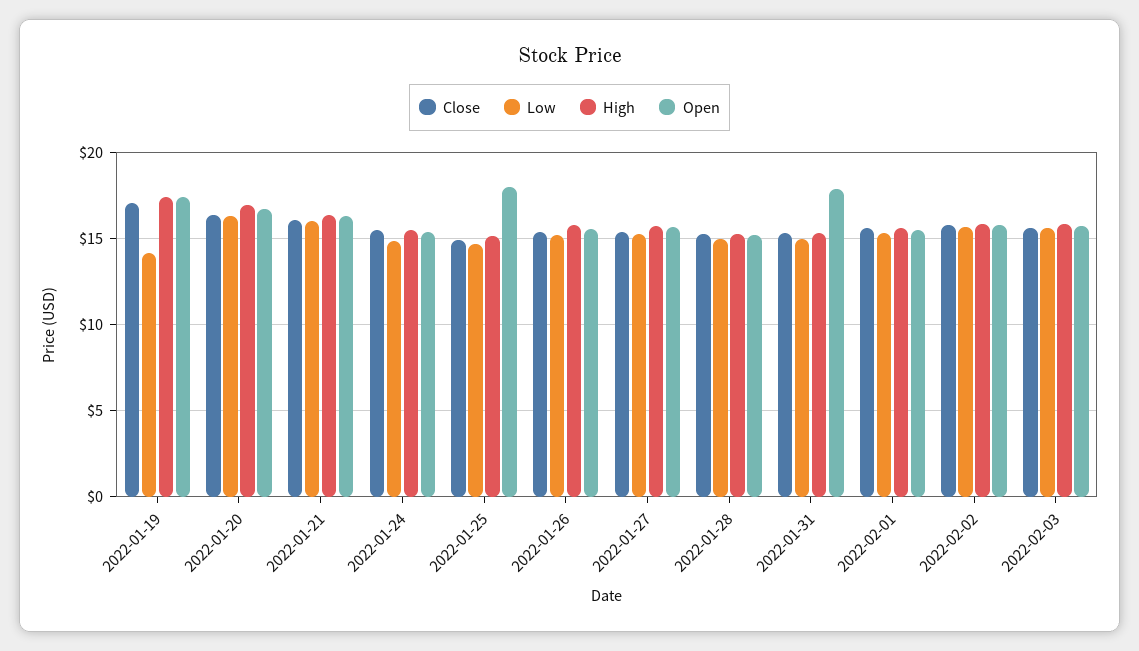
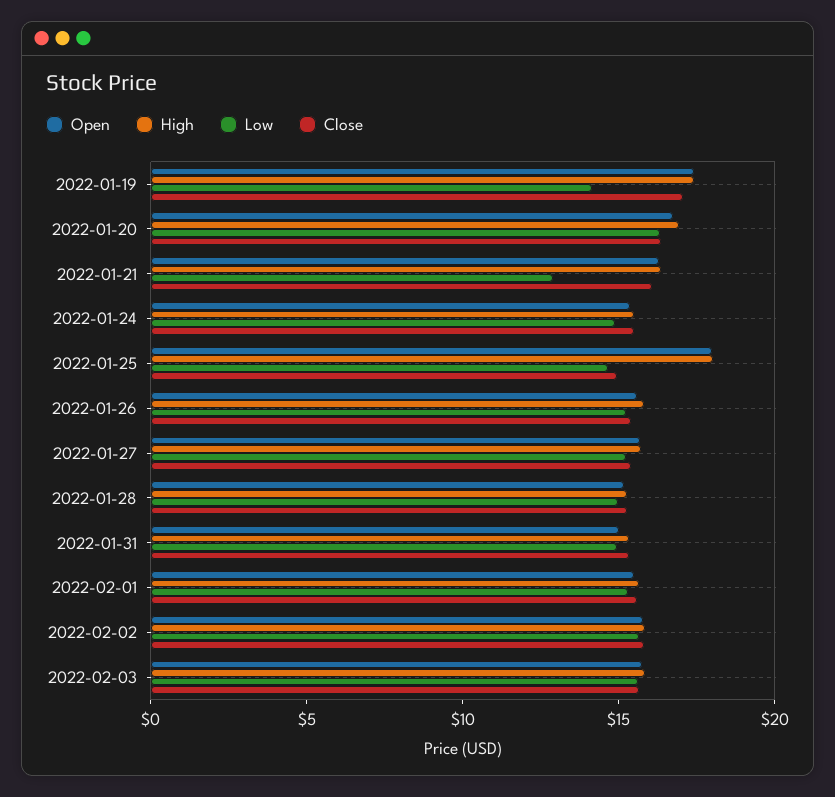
  {
    "Close": {
      "2022-01-19": 17,
      "2022-01-20": 16.5,
      "2022-01-21": 16,
      "2022-01-24": 15.5,
      "2022-01-25": 15,
      "2022-01-26": 15.5,
      "2022-01-27": 15.5,
      "2022-01-28": 15.5,
      "2022-01-31": 15.5,
      "2022-02-01": 15.5,
      "2022-02-02": 16,
      "2022-02-03": 15.5
    },
    "Low": {
      "2022-01-19": 14,
      "2022-01-20": 16.5,
-     "2022-01-21": 16,
+     "2022-01-21": 13,
      "2022-01-24": 15,
      "2022-01-25": 14.5,
      "2022-01-26": 15,
      "2022-01-27": 15,
      "2022-01-28": 15,
      "2022-01-31": 15,
      "2022-02-01": 15.5,
      "2022-02-02": 15.5,
      "2022-02-03": 15.5
    },
    "High": {
      "2022-01-19": 17.5,
      "2022-01-20": 17,
      "2022-01-21": 16.5,
      "2022-01-24": 15.5,
-     "2022-01-25": 15,
+     "2022-01-25": 18,
      "2022-01-26": 16,
      "2022-01-27": 15.5,
      "2022-01-28": 15.5,
      "2022-01-31": 15.5,
      "2022-02-01": 15.5,
      "2022-02-02": 16,
      "2022-02-03": 16
    },
    "Open": {
      "2022-01-19": 17.5,
      "2022-01-20": 16.5,
      "2022-01-21": 16.5,
      "2022-01-24": 15.5,
      "2022-01-25": 18,
      "2022-01-26": 15.5,
      "2022-01-27": 15.5,
      "2022-01-28": 15,
-     "2022-01-31": 18,
+     "2022-01-31": 15,
      "2022-02-01": 15.5,
      "2022-02-02": 16,
      "2022-02-03": 15.5
    }
  }

